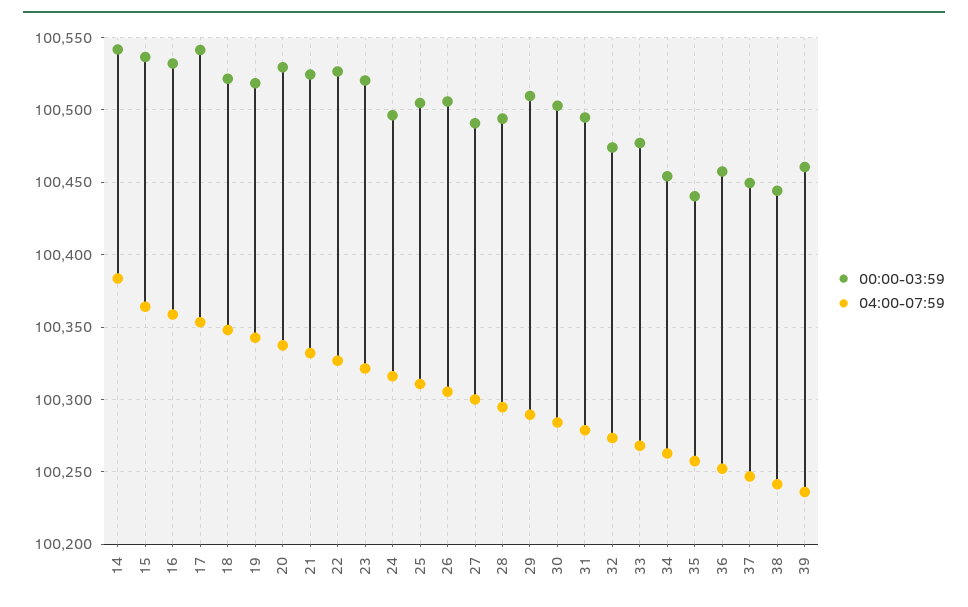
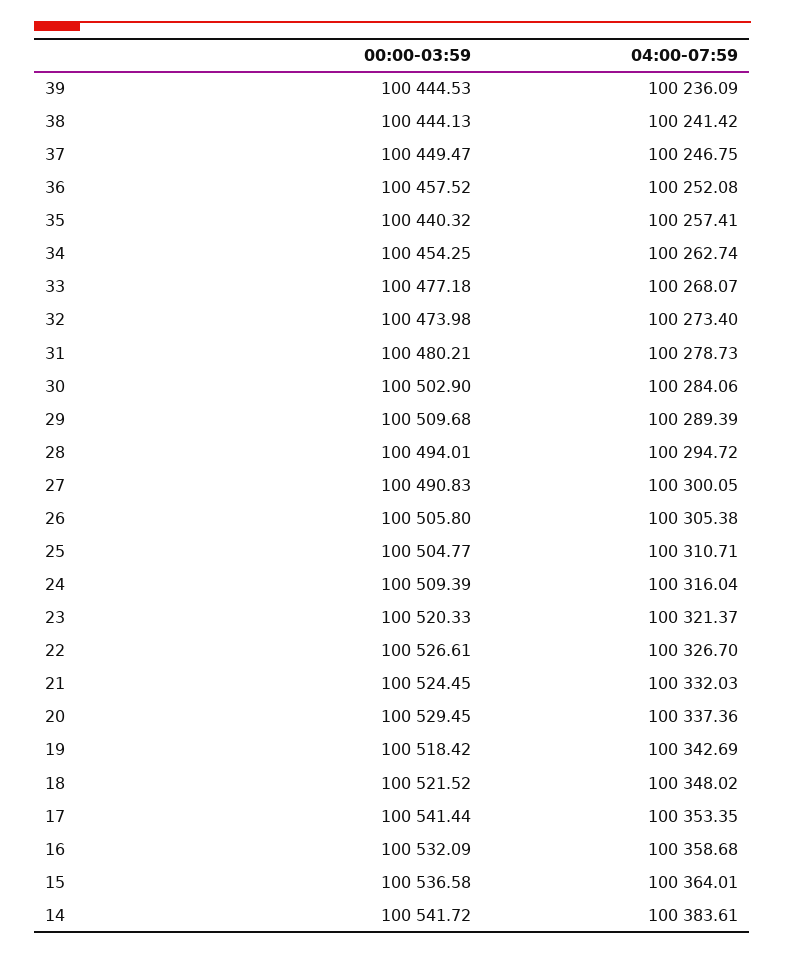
  {
    "00:00-03:59": {
      "14": 100541.72,
      "15": 100536.58,
      "16": 100532.09,
      "17": 100541.44,
      "18": 100521.52,
      "19": 100518.42,
      "20": 100529.45,
      "21": 100524.45,
      "22": 100526.61,
      "23": 100520.33,
-     "24": 100495,
+     "24": 100509.39,
      "25": 100504.77,
      "26": 100505.8,
      "27": 100490.83,
      "28": 100494.01,
      "29": 100509.68,
      "30": 100502.9,
-     "31": 100495,
+     "31": 100480.21,
      "32": 100473.98,
      "33": 100477.18,
      "34": 100454.25,
      "35": 100440.32,
      "36": 100457.52,
      "37": 100449.47,
      "38": 100444.13,
-     "39": 100460
+     "39": 100444.53
    },
    "04:00-07:59": {
      "14": 100383.61,
      "15": 100364.01,
      "16": 100358.68,
      "17": 100353.35,
      "18": 100348.02,
      "19": 100342.69,
      "20": 100337.36,
      "21": 100332.03,
      "22": 100326.7,
      "23": 100321.37,
      "24": 100316.04,
      "25": 100310.71,
      "26": 100305.38,
      "27": 100300.05,
      "28": 100294.72,
      "29": 100289.39,
      "30": 100284.06,
      "31": 100278.73,
      "32": 100273.4,
      "33": 100268.07,
      "34": 100262.74,
      "35": 100257.41,
      "36": 100252.08,
      "37": 100246.75,
      "38": 100241.42,
      "39": 100236.09
    }
  }

